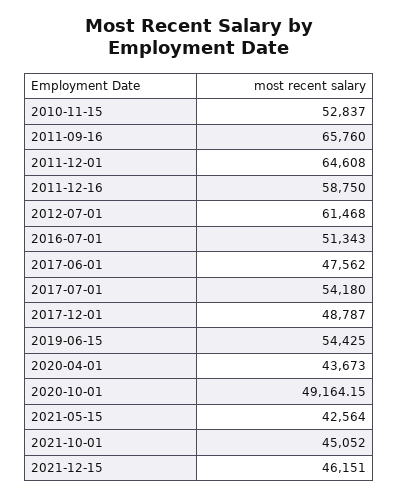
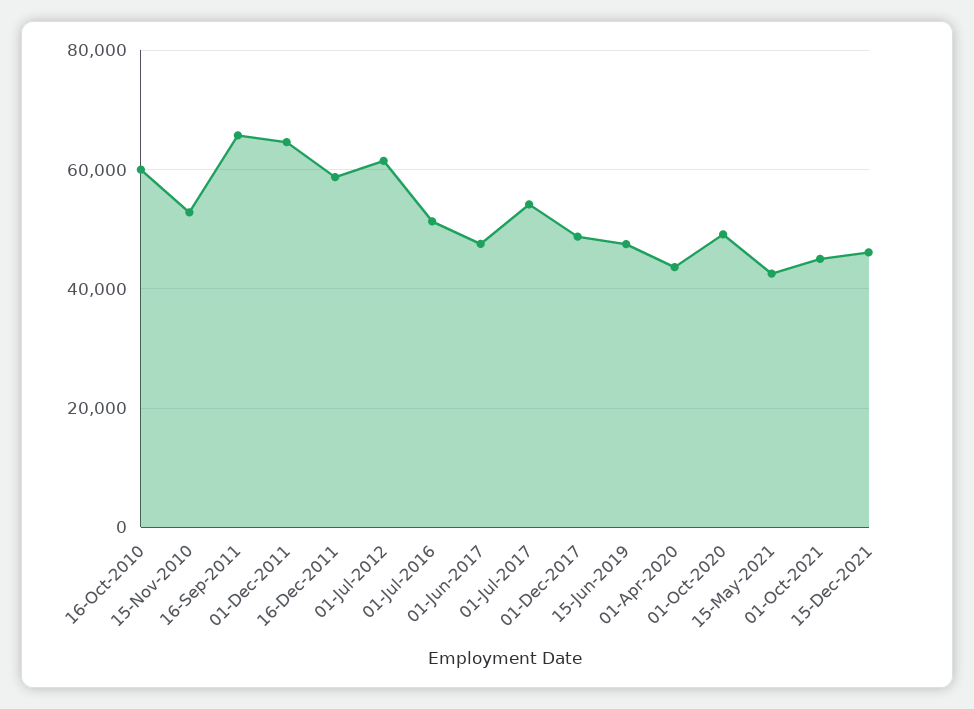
  {
    "2010-11-15": 52837,
    "2011-09-16": 65760,
    "2011-12-01": 64608,
    "2011-12-16": 58750,
    "2012-07-01": 61468,
    "2016-07-01": 51343,
    "2017-06-01": 47562,
    "2017-07-01": 54180,
    "2017-12-01": 48787,
-   "2019-06-15": 54425,
+   "2019-06-15": 48000,
    "2020-04-01": 43673,
    "2020-10-01": 49164.15,
    "2021-05-15": 42564,
    "2021-10-01": 45052,
-   "2021-12-15": 46151
+   "2021-12-15": 46151,
+   "16-Oct-2010": 60000
  }

